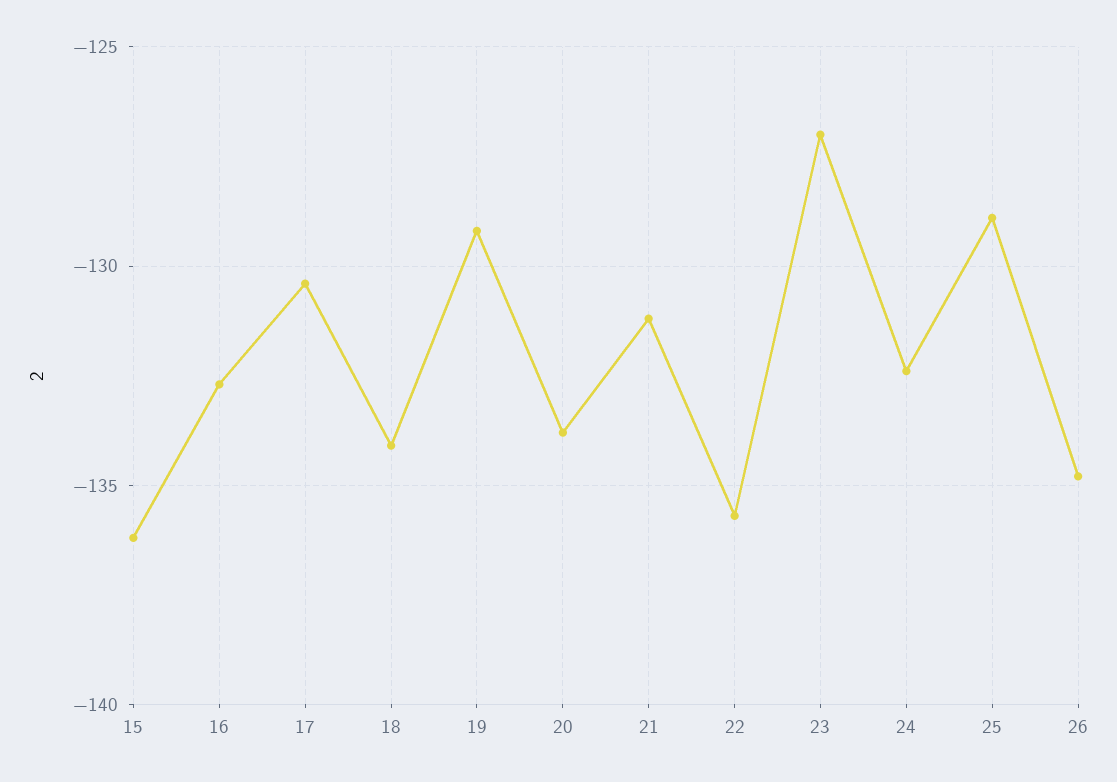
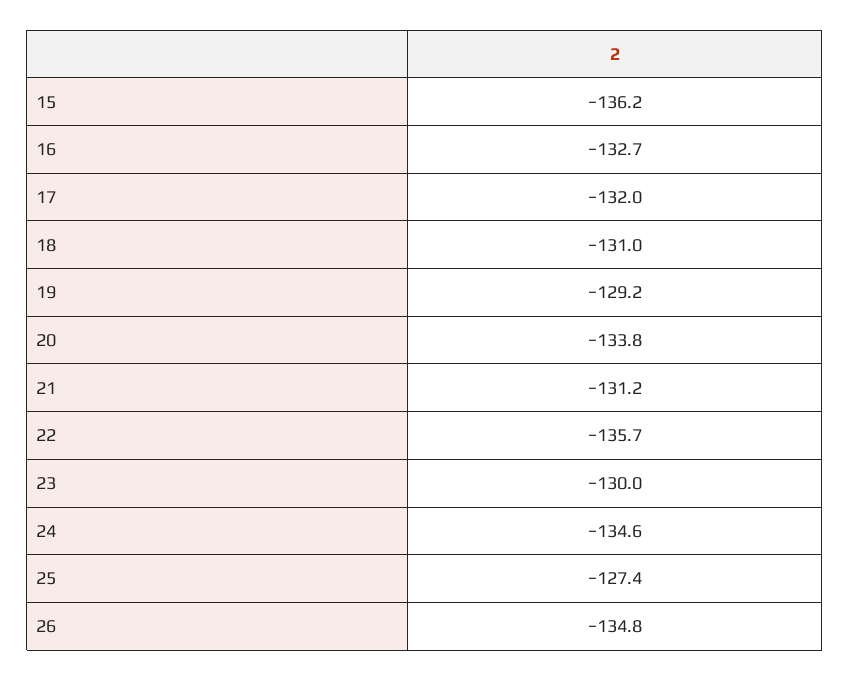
  {
    "15": -136.2,
    "16": -132.7,
-   "17": -130.5,
+   "17": -132,
-   "18": -134,
+   "18": -131,
    "19": -129.2,
    "20": -133.8,
    "21": -131.2,
    "22": -135.7,
-   "23": -127,
+   "23": -130,
-   "24": -132.5,
+   "24": -134.6,
-   "25": -129,
+   "25": -127.4,
    "26": -134.8
  }

